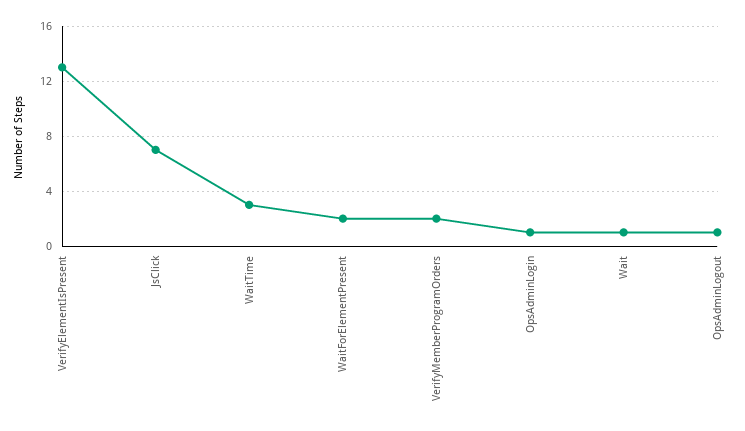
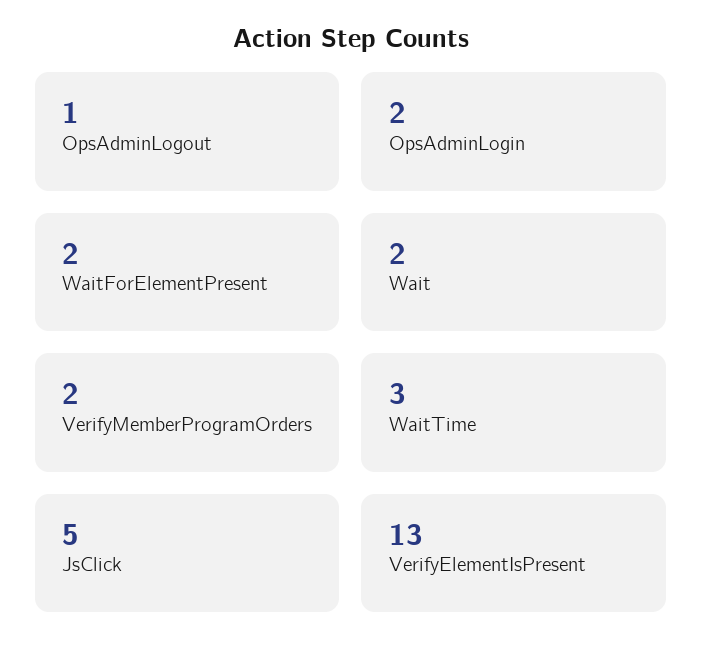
  {
    "VerifyElementIsPresent": 13,
-   "JsClick": 7,
+   "JsClick": 5,
    "WaitTime": 3,
    "WaitForElementPresent": 2,
    "VerifyMemberProgramOrders": 2,
-   "OpsAdminLogin": 1,
+   "OpsAdminLogin": 2,
-   "Wait": 1,
+   "Wait": 2,
    "OpsAdminLogout": 1
  }

